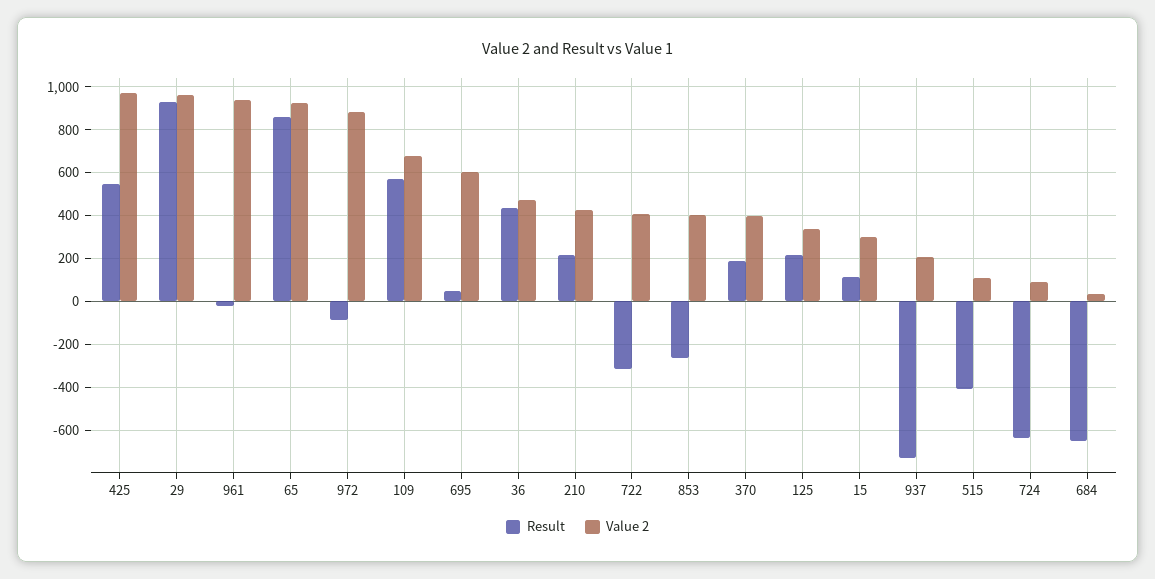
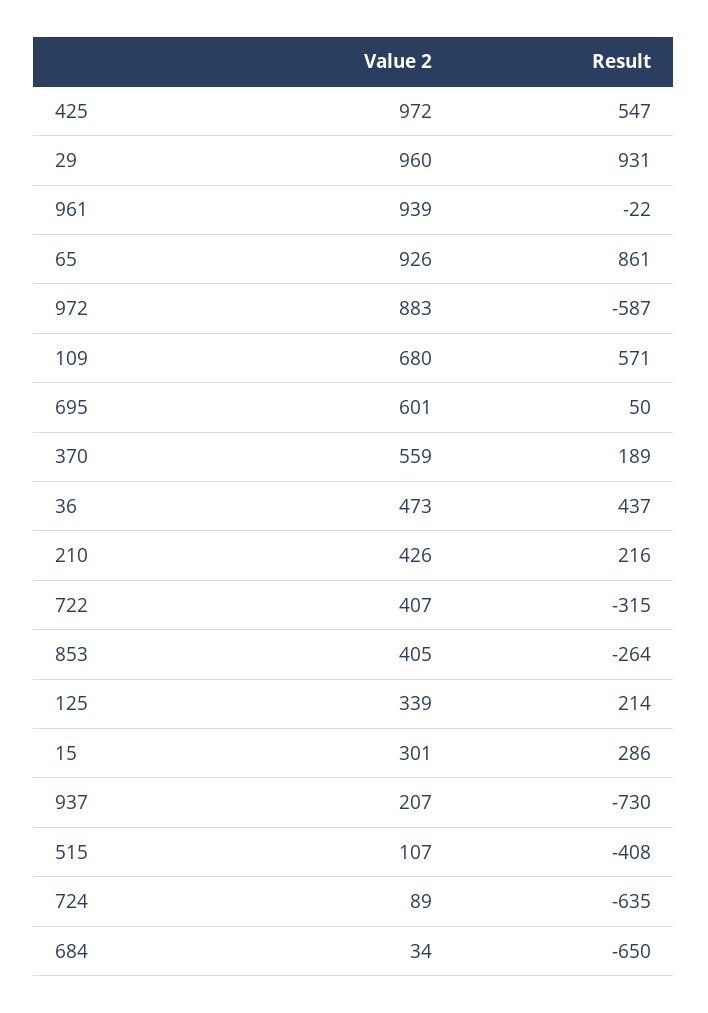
  {
    "Result": {
      "425": 547,
      "29": 931,
      "961": -22,
      "65": 861,
-     "972": -100,
+     "972": -587,
      "109": 571,
      "695": 50,
      "36": 437,
      "210": 216,
      "722": -315,
      "853": -264,
      "370": 189,
      "125": 214,
-     "15": 100,
+     "15": 286,
      "937": -730,
      "515": -408,
      "724": -635,
      "684": -650
    },
    "Value 2": {
      "425": 972,
      "29": 960,
      "961": 939,
      "65": 926,
      "972": 883,
      "109": 680,
      "695": 601,
      "36": 473,
      "210": 426,
      "722": 407,
      "853": 405,
-     "370": 400,
+     "370": 559,
      "125": 339,
      "15": 301,
      "937": 207,
      "515": 107,
      "724": 89,
      "684": 34
    }
  }

